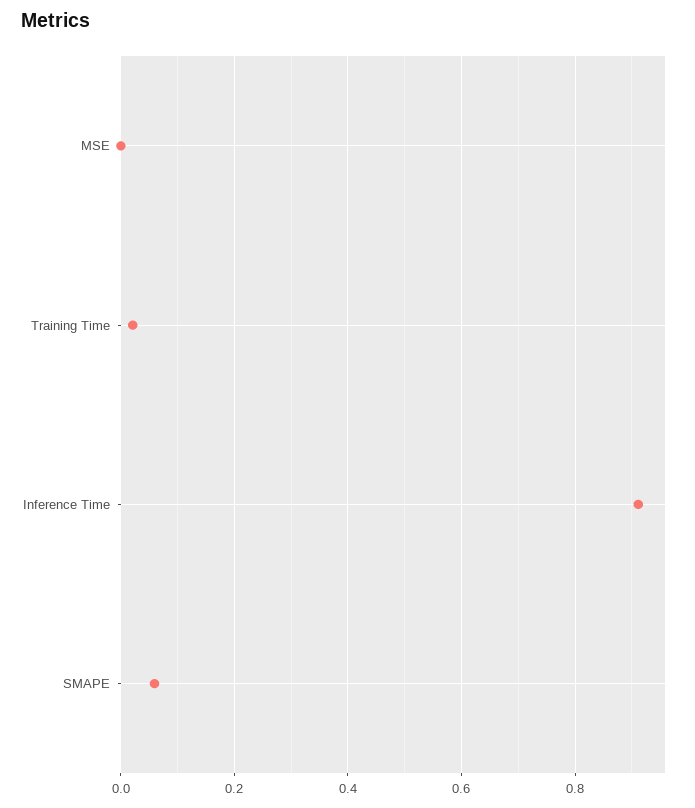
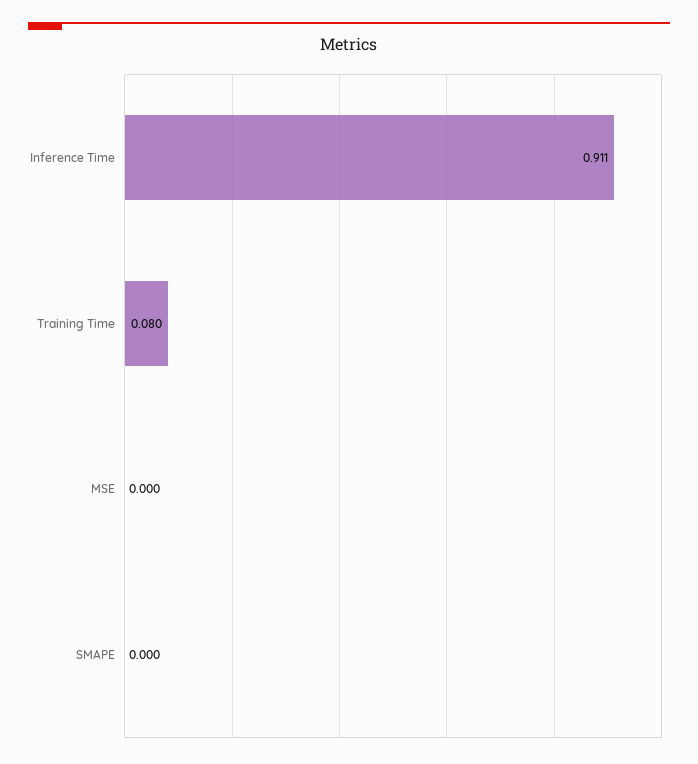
  {
    "MSE": 0,
-   "Training Time": 0.02,
+   "Training Time": 0.08,
    "Inference Time": 0.911,
-   "SMAPE": 0.06
+   "SMAPE": 0
  }

